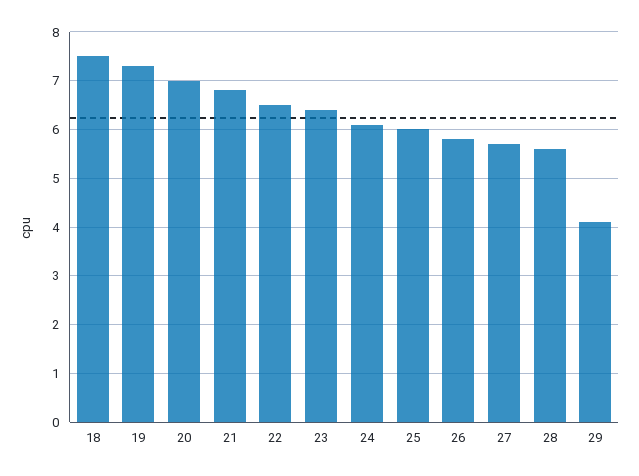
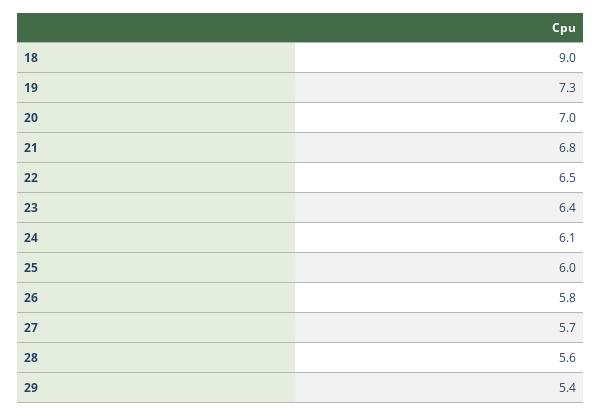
  {
-   "18": 7.5,
+   "18": 9,
    "19": 7.3,
    "20": 7,
    "21": 6.8,
    "22": 6.5,
    "23": 6.4,
    "24": 6.1,
    "25": 6,
    "26": 5.8,
    "27": 5.7,
    "28": 5.6,
-   "29": 4
+   "29": 5.4
  }

